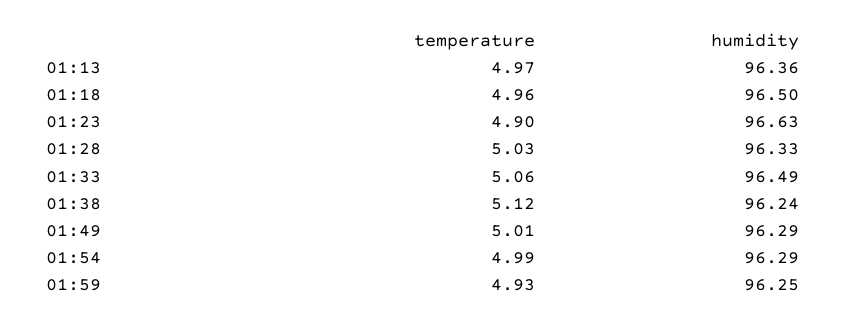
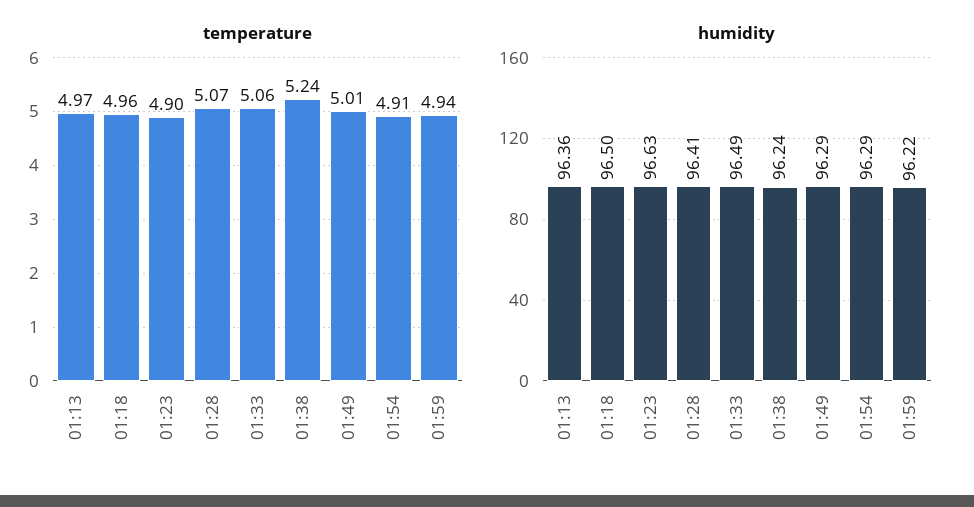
  {
    "temperature": {
      "01:13": 4.97,
      "01:18": 4.96,
      "01:23": 4.9,
-     "01:28": 5.03,
+     "01:28": 5.07,
      "01:33": 5.06,
-     "01:38": 5.12,
+     "01:38": 5.24,
      "01:49": 5.01,
-     "01:54": 4.99,
+     "01:54": 4.91,
-     "01:59": 4.93
+     "01:59": 4.94
    },
    "humidity": {
      "01:13": 96.36,
      "01:18": 96.5,
      "01:23": 96.63,
-     "01:28": 96.33,
+     "01:28": 96.41,
      "01:33": 96.49,
      "01:38": 96.24,
      "01:49": 96.29,
      "01:54": 96.29,
-     "01:59": 96.25
+     "01:59": 96.22
    }
  }

